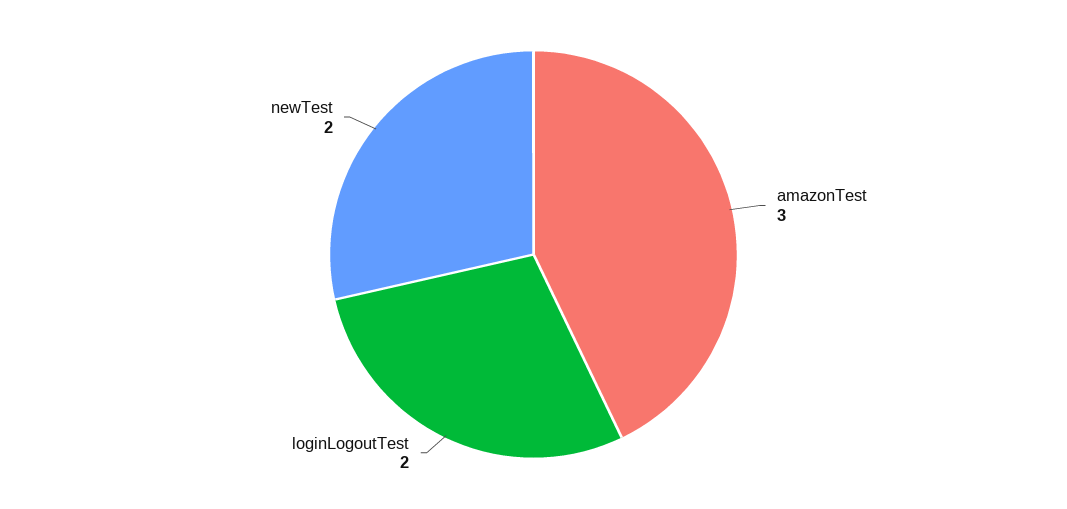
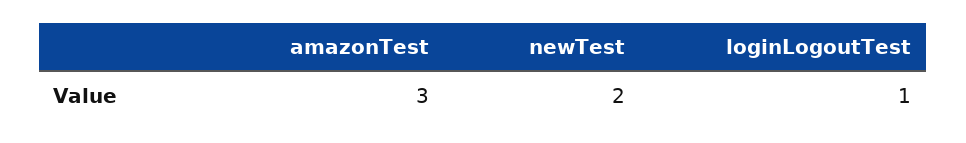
  {
    "amazonTest": 3,
-   "loginLogoutTest": 2,
+   "loginLogoutTest": 1,
    "newTest": 2
  }

